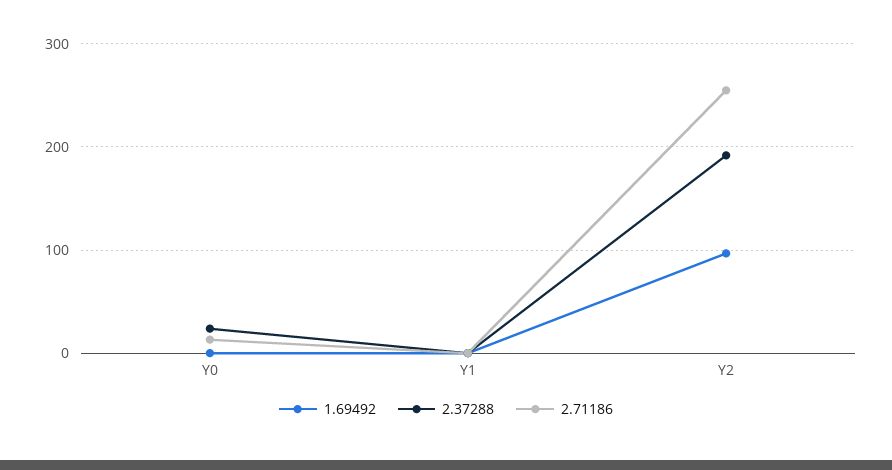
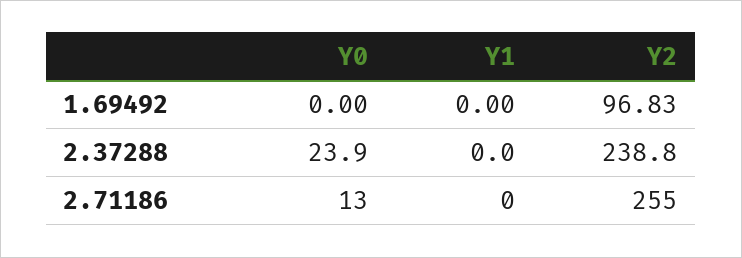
  {
    "1.69492": {
      "Y0": 0,
      "Y1": 0,
      "Y2": 96.83
    },
    "2.37288": {
      "Y0": 23.9,
      "Y1": 0,
-     "Y2": 190
+     "Y2": 238.8
    },
    "2.71186": {
      "Y0": 13,
      "Y1": 0,
      "Y2": 255
    }
  }

